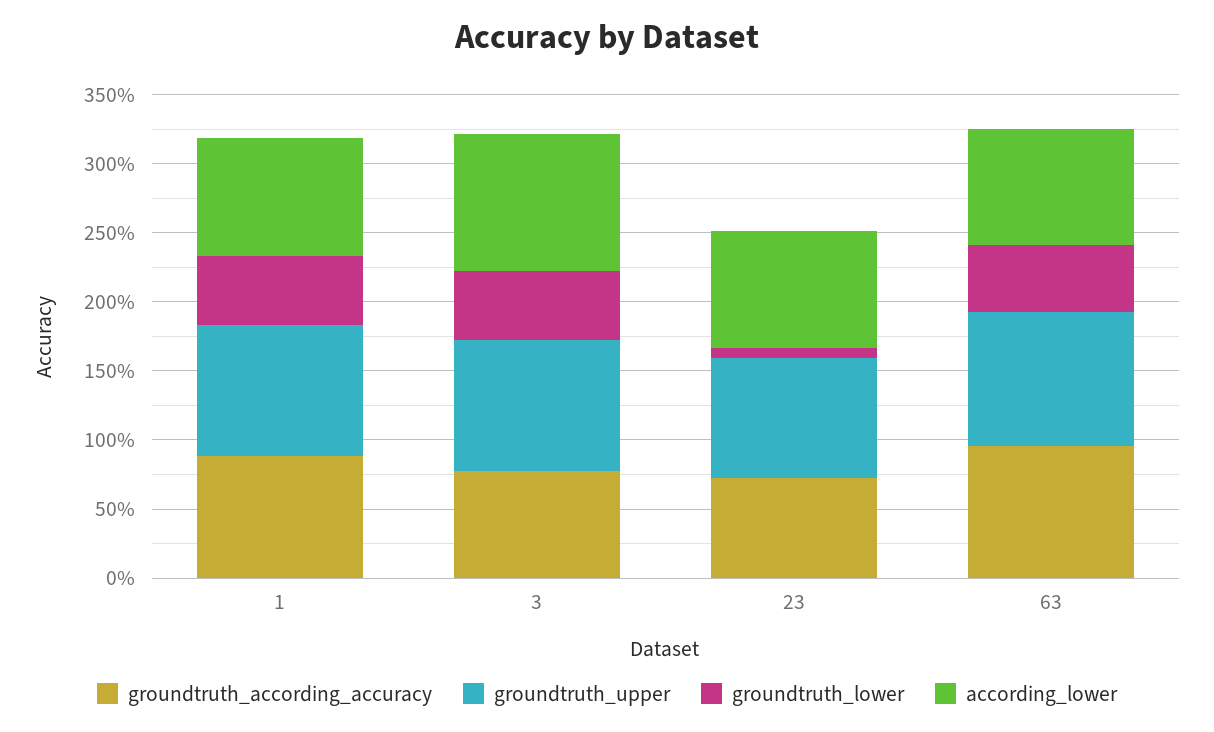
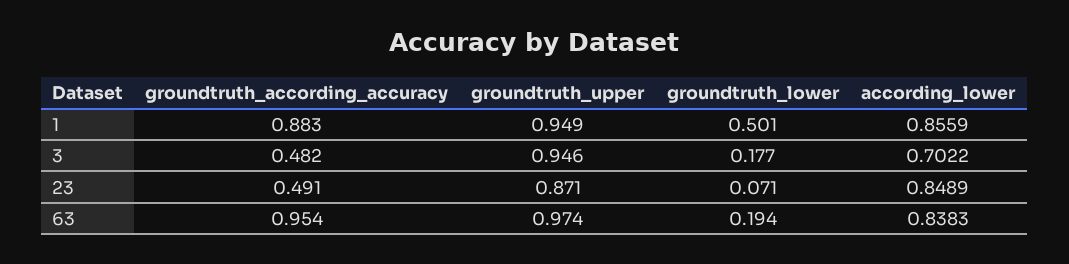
  {
    "groundtruth_according_accuracy": {
      "1": 0.883,
-     "3": 0.8,
+     "3": 0.482,
-     "23": 0.7,
+     "23": 0.491,
      "63": 0.954
    },
    "groundtruth_upper": {
      "1": 0.949,
      "3": 0.946,
      "23": 0.871,
      "63": 0.974
    },
    "groundtruth_lower": {
      "1": 0.501,
-     "3": 0.5,
+     "3": 0.177,
      "23": 0.071,
-     "63": 0.5
+     "63": 0.194
    },
    "according_lower": {
      "1": 0.8559,
-     "3": 1,
+     "3": 0.7022,
      "23": 0.8489,
      "63": 0.8383
    }
  }

